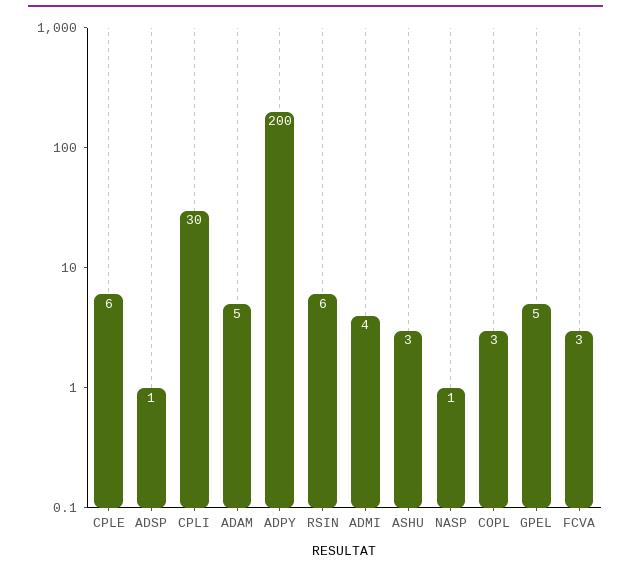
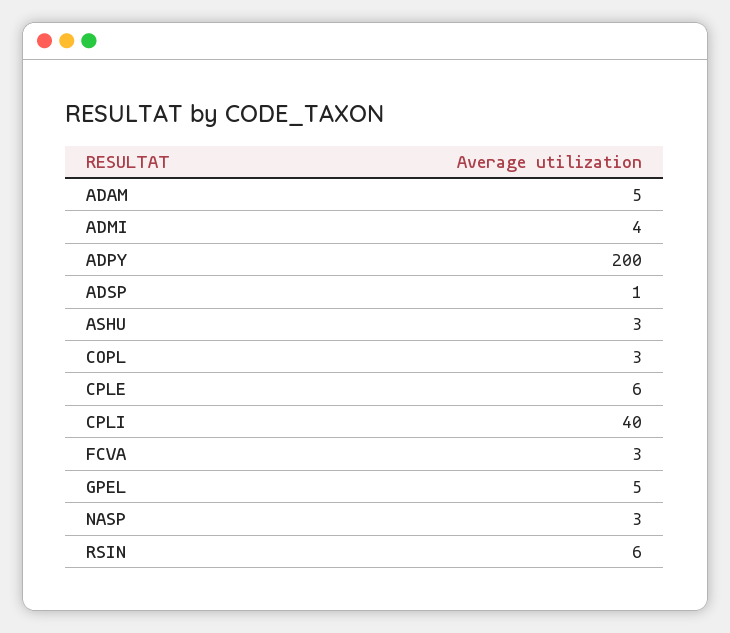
  {
    "CPLE": 6,
    "ADSP": 1,
-   "CPLI": 30,
+   "CPLI": 40,
    "ADAM": 5,
    "ADPY": 200,
    "RSIN": 6,
    "ADMI": 4,
    "ASHU": 3,
-   "NASP": 1,
+   "NASP": 3,
    "COPL": 3,
    "GPEL": 5,
    "FCVA": 3
  }

